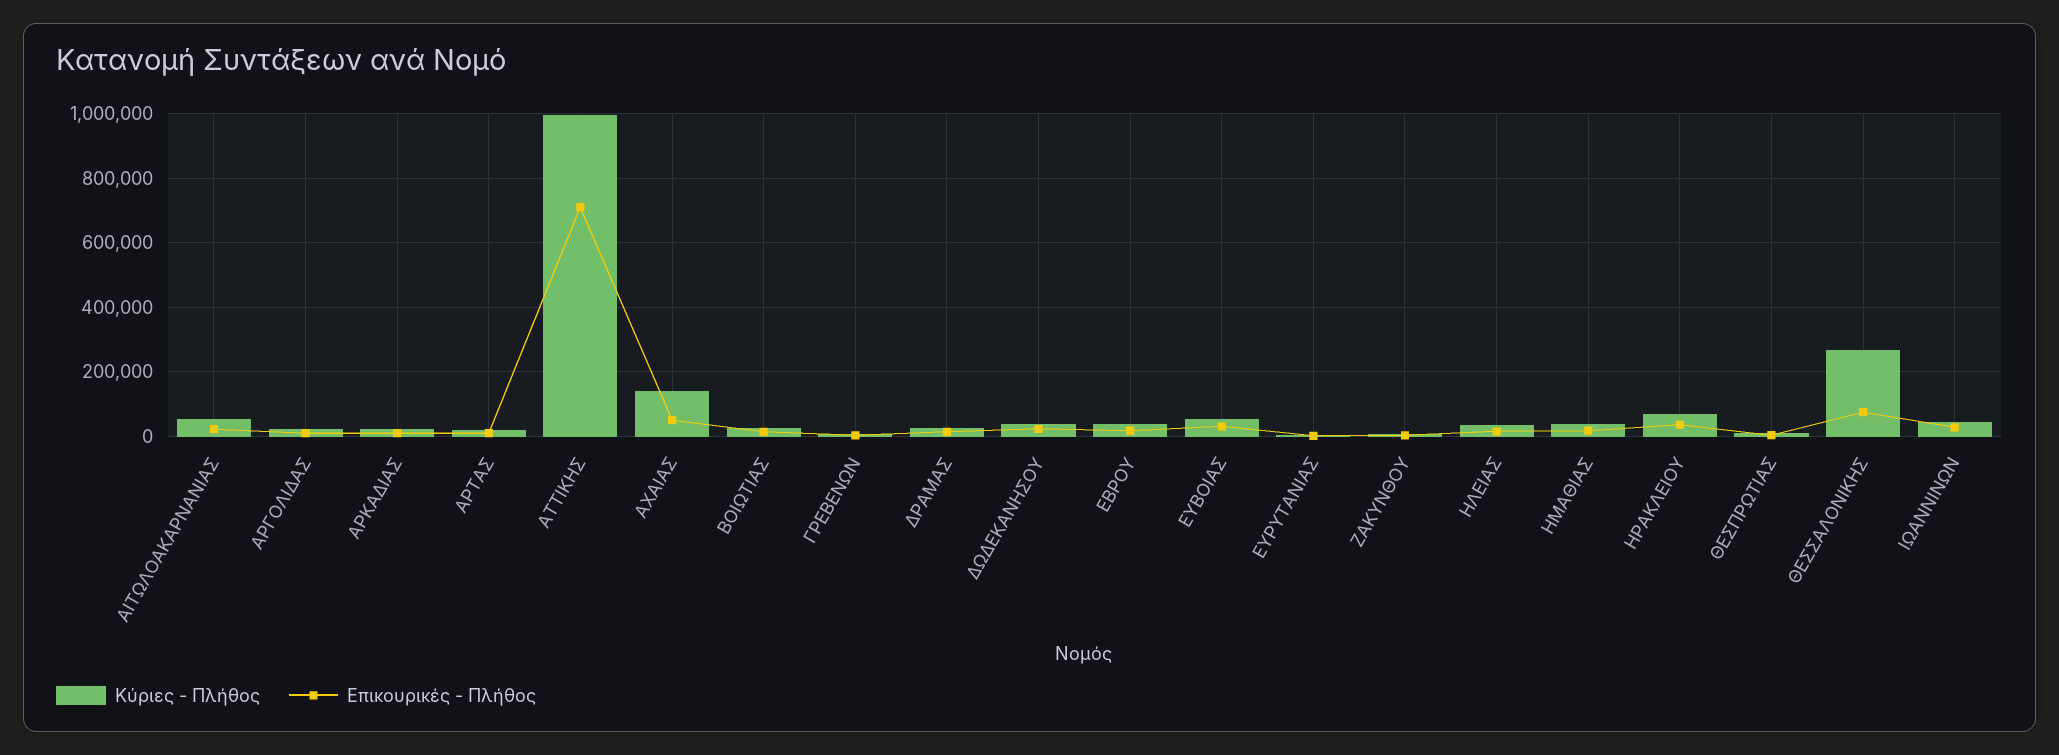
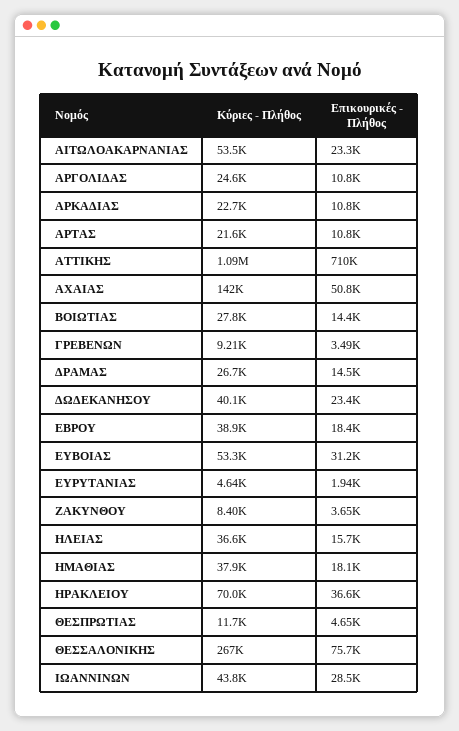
  {
    "Κύριες - Πλήθος": {
      "ΑΙΤΩΛΟΑΚΑΡΝΑΝΙΑΣ": 53500,
      "ΑΡΓΟΛΙΔΑΣ": 24600,
      "ΑΡΚΑΔΙΑΣ": 22700,
      "ΑΡΤΑΣ": 21600,
-     "ΑΤΤΙΚΗΣ": 1000000,
+     "ΑΤΤΙΚΗΣ": 1090000,
      "ΑΧΑΙΑΣ": 142000,
      "ΒΟΙΩΤΙΑΣ": 27800,
      "ΓΡΕΒΕΝΩΝ": 9210,
      "ΔΡΑΜΑΣ": 26700,
      "ΔΩΔΕΚΑΝΗΣΟΥ": 40100,
      "ΕΒΡΟΥ": 38900,
      "ΕΥΒΟΙΑΣ": 53300,
      "ΕΥΡΥΤΑΝΙΑΣ": 4640,
      "ΖΑΚΥΝΘΟΥ": 8400,
      "ΗΛΕΙΑΣ": 36600,
      "ΗΜΑΘΙΑΣ": 37900,
      "ΗΡΑΚΛΕΙΟΥ": 70000,
      "ΘΕΣΠΡΩΤΙΑΣ": 11700,
      "ΘΕΣΣΑΛΟΝΙΚΗΣ": 267000,
      "ΙΩΑΝΝΙΝΩΝ": 43800
    },
    "Επικουρικές - Πλήθος": {
      "ΑΙΤΩΛΟΑΚΑΡΝΑΝΙΑΣ": 23300,
      "ΑΡΓΟΛΙΔΑΣ": 10800,
      "ΑΡΚΑΔΙΑΣ": 10800,
      "ΑΡΤΑΣ": 10800,
      "ΑΤΤΙΚΗΣ": 710000,
      "ΑΧΑΙΑΣ": 50800,
      "ΒΟΙΩΤΙΑΣ": 14400,
      "ΓΡΕΒΕΝΩΝ": 3490,
      "ΔΡΑΜΑΣ": 14500,
      "ΔΩΔΕΚΑΝΗΣΟΥ": 23400,
      "ΕΒΡΟΥ": 18400,
      "ΕΥΒΟΙΑΣ": 31200,
      "ΕΥΡΥΤΑΝΙΑΣ": 1940,
      "ΖΑΚΥΝΘΟΥ": 3650,
      "ΗΛΕΙΑΣ": 15700,
      "ΗΜΑΘΙΑΣ": 18100,
      "ΗΡΑΚΛΕΙΟΥ": 36600,
      "ΘΕΣΠΡΩΤΙΑΣ": 4650,
      "ΘΕΣΣΑΛΟΝΙΚΗΣ": 75700,
      "ΙΩΑΝΝΙΝΩΝ": 28500
    }
  }

